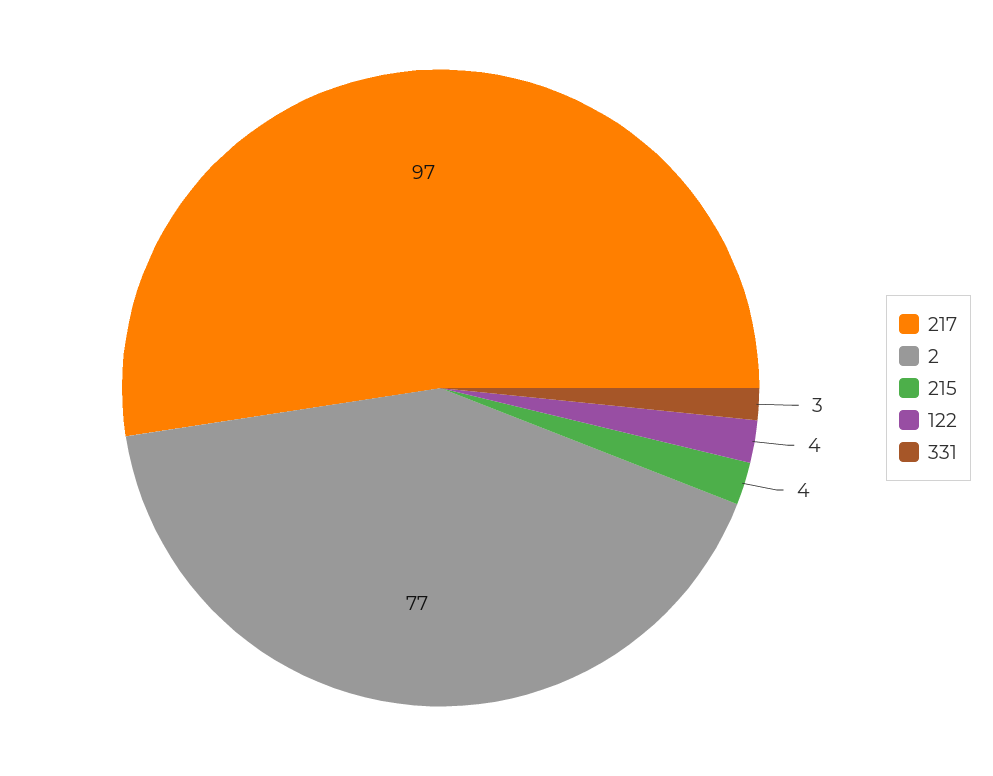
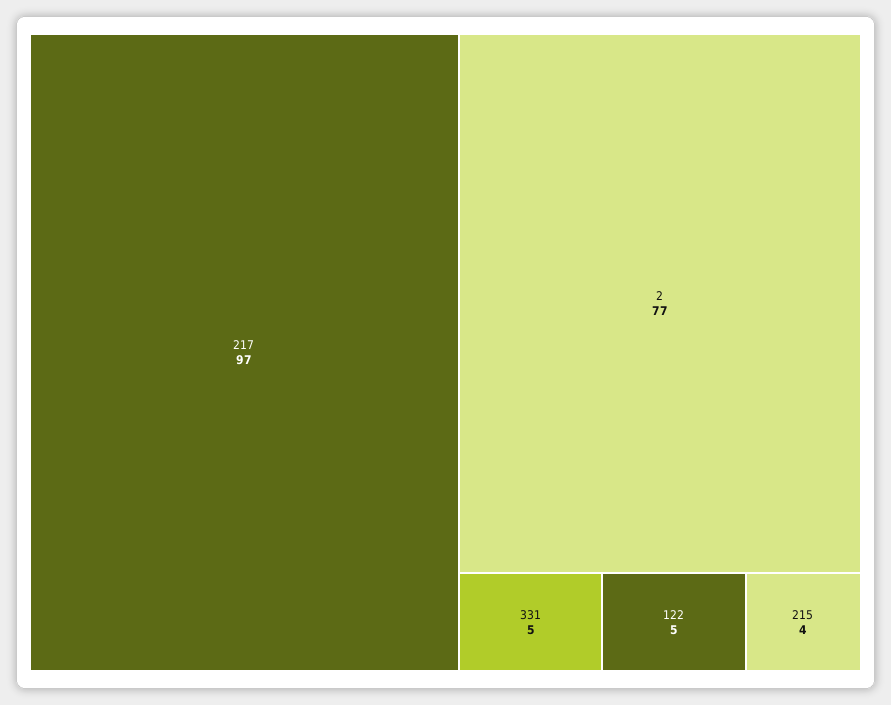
  {
    "217": 97,
    "2": 77,
    "215": 4,
-   "122": 4,
+   "122": 5,
-   "331": 3
+   "331": 5
  }

